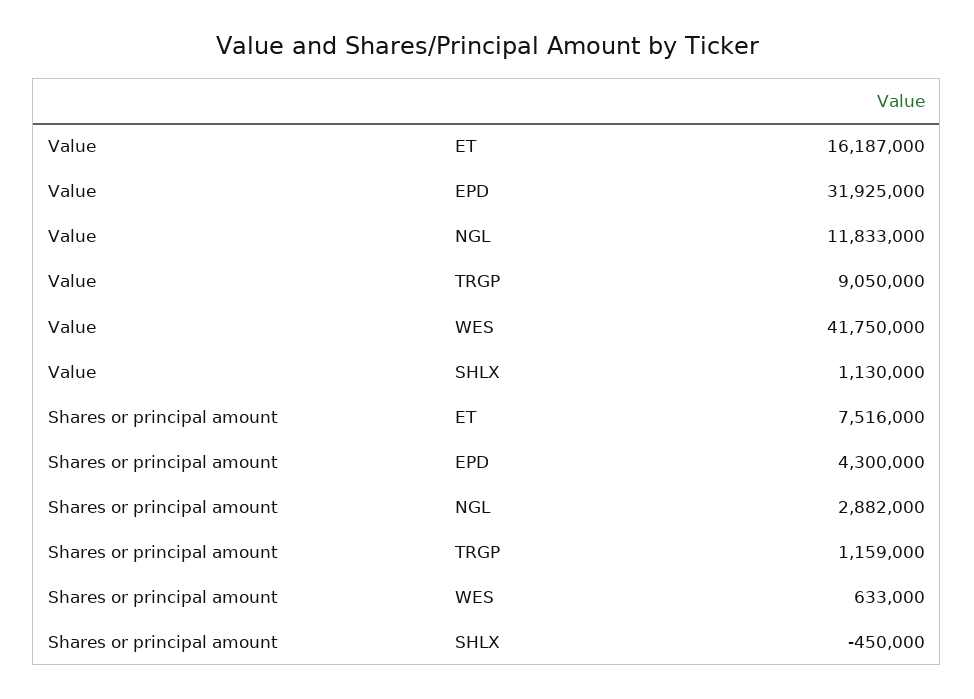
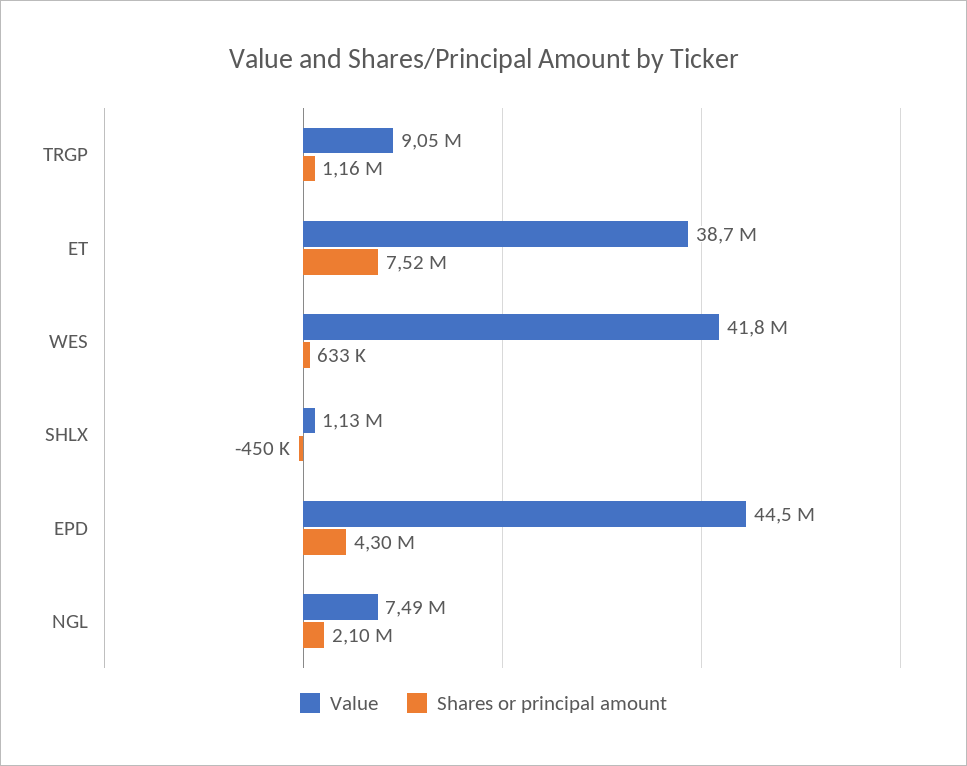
  {
    "Value": {
-     "ET": 16187000,
+     "ET": 38700000,
-     "EPD": 31925000,
+     "EPD": 44500000,
-     "NGL": 11833000,
+     "NGL": 7490000,
      "TRGP": 9050000,
      "WES": 41750000,
      "SHLX": 1130000
    },
    "Shares or principal amount": {
      "ET": 7516000,
      "EPD": 4300000,
-     "NGL": 2882000,
+     "NGL": 2100000,
      "TRGP": 1159000,
      "WES": 633000,
      "SHLX": -450000
    }
  }

